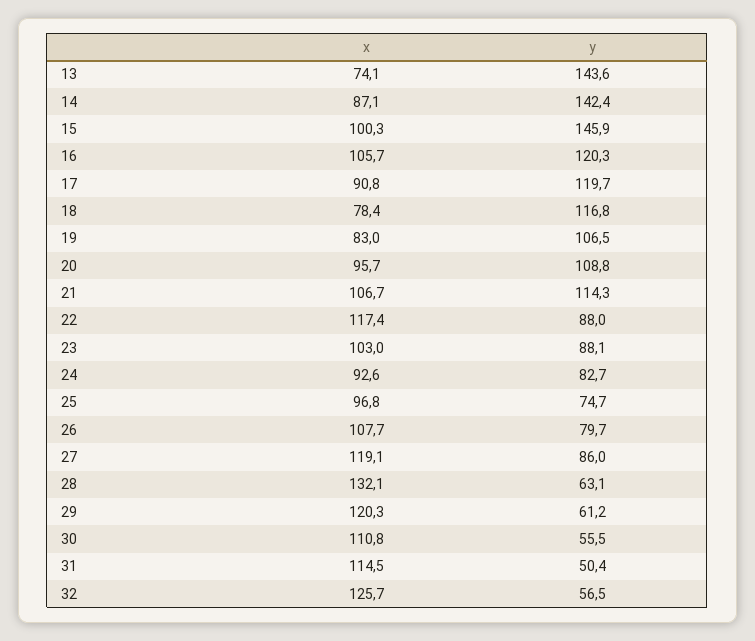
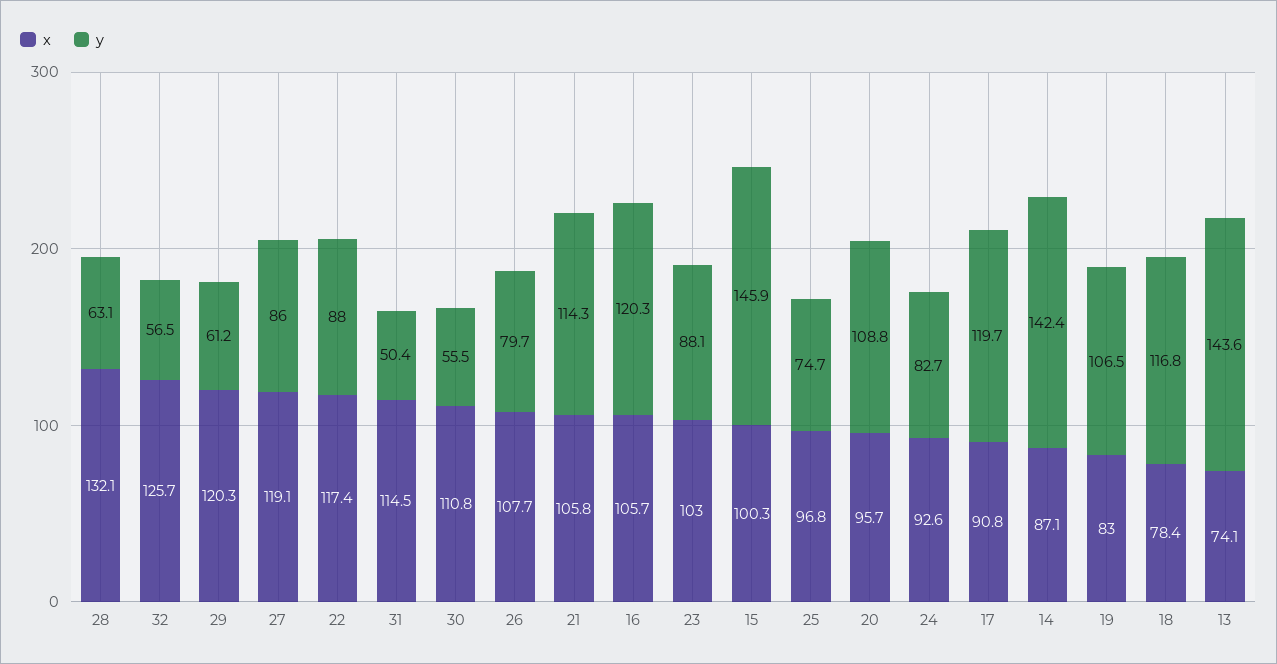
  {
    "x": {
      "13": 74.1,
      "14": 87.1,
      "15": 100.3,
      "16": 105.7,
      "17": 90.8,
      "18": 78.4,
      "19": 83,
      "20": 95.7,
-     "21": 106.7,
+     "21": 105.8,
      "22": 117.4,
      "23": 103,
      "24": 92.6,
      "25": 96.8,
      "26": 107.7,
      "27": 119.1,
      "28": 132.1,
      "29": 120.3,
      "30": 110.8,
      "31": 114.5,
      "32": 125.7
    },
    "y": {
      "13": 143.6,
      "14": 142.4,
      "15": 145.9,
      "16": 120.3,
      "17": 119.7,
      "18": 116.8,
      "19": 106.5,
      "20": 108.8,
      "21": 114.3,
      "22": 88,
      "23": 88.1,
      "24": 82.7,
      "25": 74.7,
      "26": 79.7,
      "27": 86,
      "28": 63.1,
      "29": 61.2,
      "30": 55.5,
      "31": 50.4,
      "32": 56.5
    }
  }

